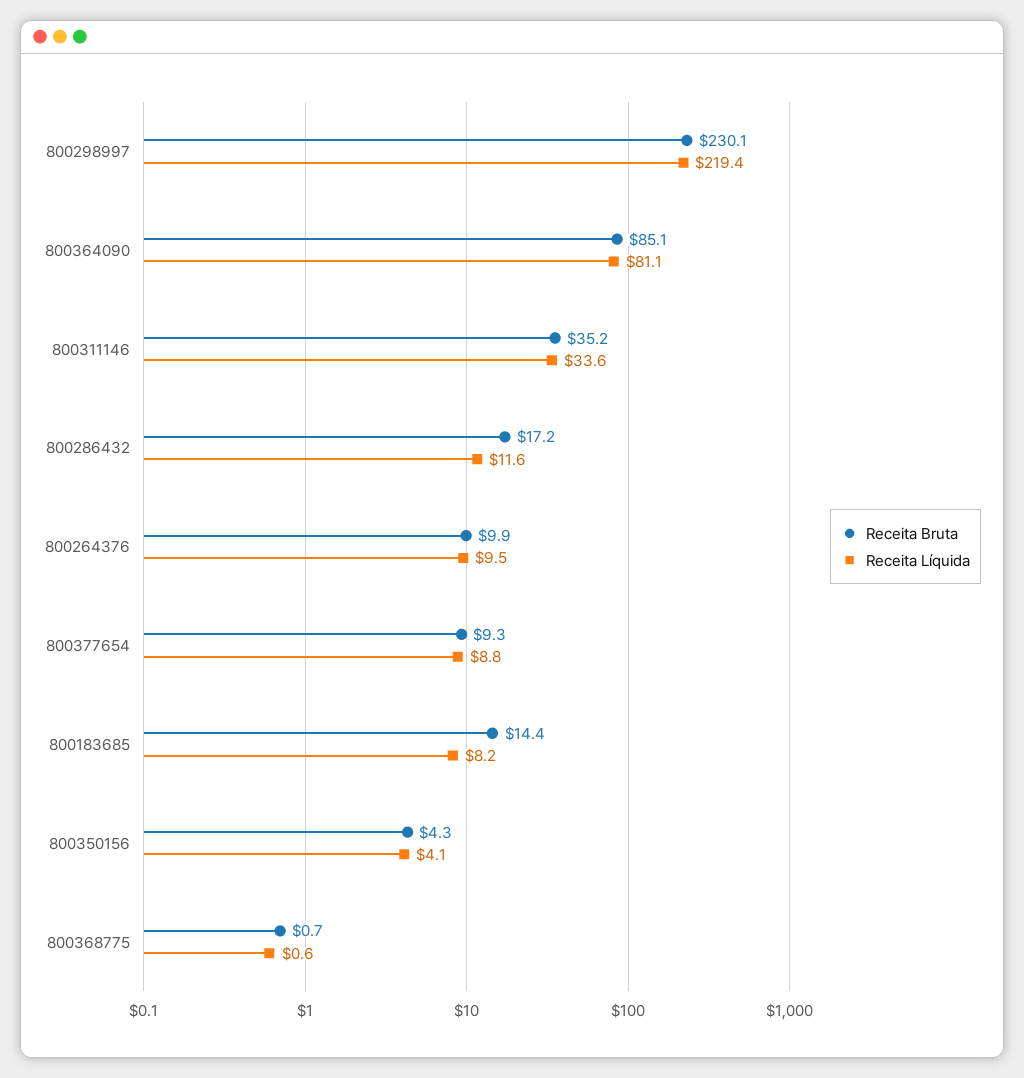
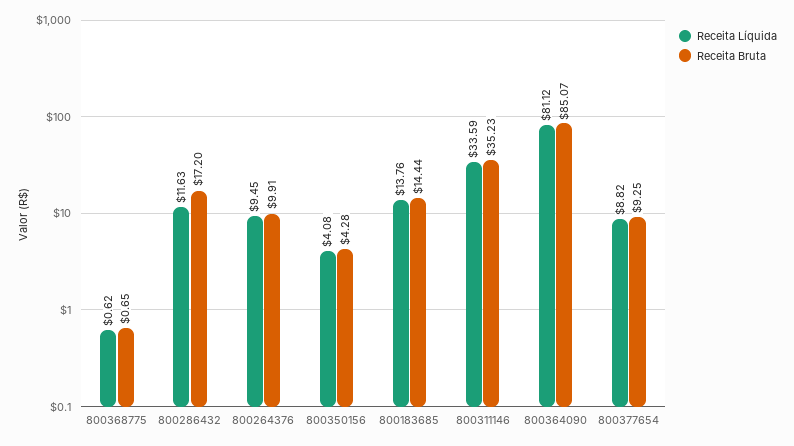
  {
    "Receita Bruta": {
-     "800298997": 230.1,
      "800364090": 85.07,
      "800311146": 35.23,
      "800286432": 17.2,
      "800264376": 9.91,
      "800377654": 9.25,
      "800183685": 14.44,
      "800350156": 4.28,
      "800368775": 0.65
    },
    "Receita Líquida": {
-     "800298997": 219.4,
      "800364090": 81.12,
      "800311146": 33.59,
      "800286432": 11.63,
      "800264376": 9.45,
      "800377654": 8.82,
-     "800183685": 8.2,
+     "800183685": 13.76,
      "800350156": 4.08,
      "800368775": 0.62
    }
  }

